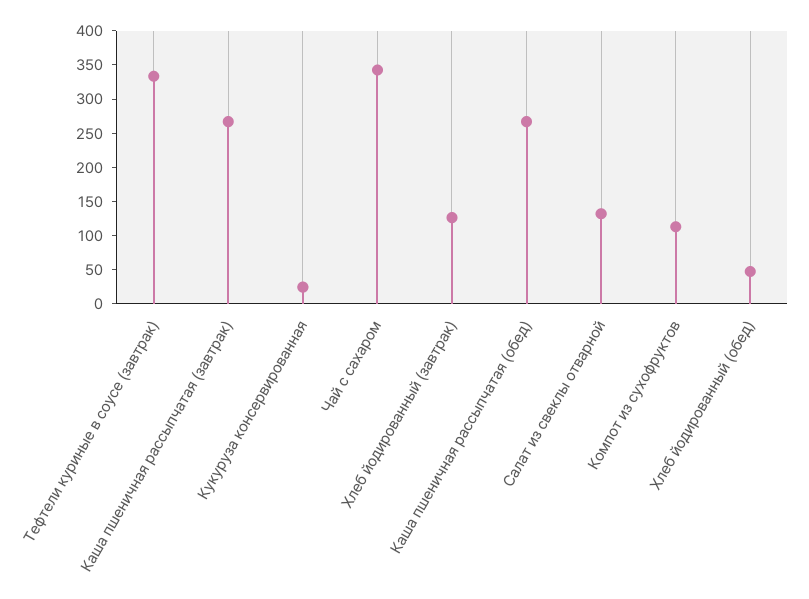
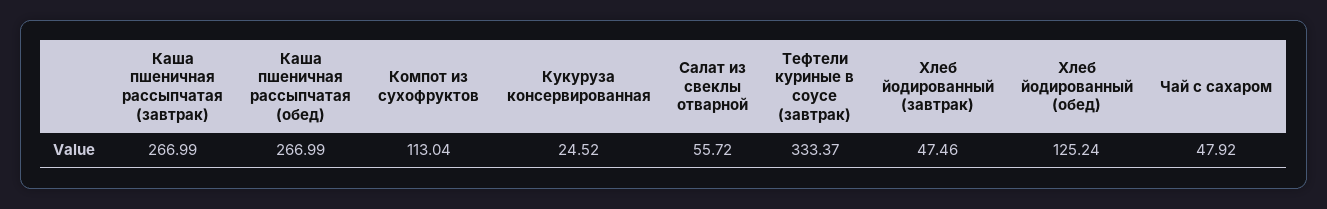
  {
    "Тефтели куриные в соусе (завтрак)": 333.37,
    "Каша пшеничная рассыпчатая (завтрак)": 266.99,
    "Кукуруза консервированная": 24.52,
-   "Чай с сахаром": 350,
+   "Чай с сахаром": 47.92,
-   "Хлеб йодированный (завтрак)": 125,
+   "Хлеб йодированный (завтрак)": 47.46,
    "Каша пшеничная рассыпчатая (обед)": 266.99,
-   "Салат из свеклы отварной": 125,
+   "Салат из свеклы отварной": 55.72,
    "Компот из сухофруктов": 113.04,
-   "Хлеб йодированный (обед)": 50
+   "Хлеб йодированный (обед)": 125.24
  }

